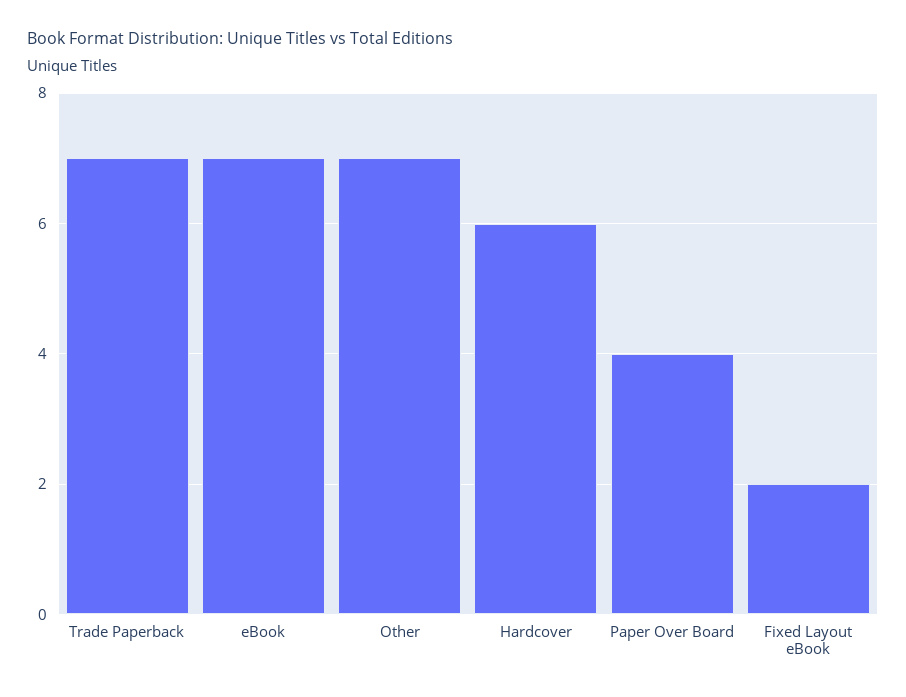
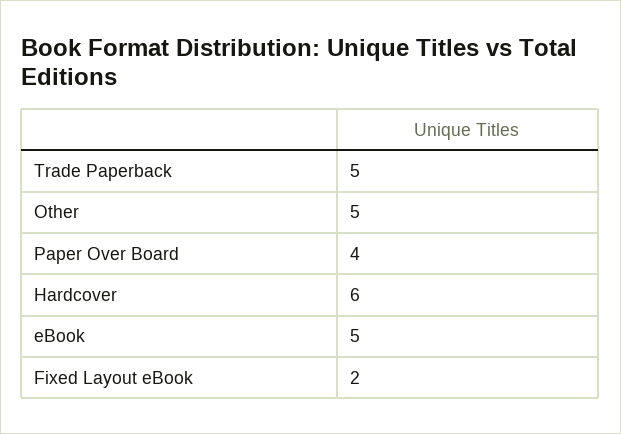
  {
-   "Trade Paperback": 7,
+   "Trade Paperback": 5,
-   "eBook": 7,
+   "eBook": 5,
-   "Other": 7,
+   "Other": 5,
    "Hardcover": 6,
    "Paper Over Board": 4,
    "Fixed Layout eBook": 2
  }

